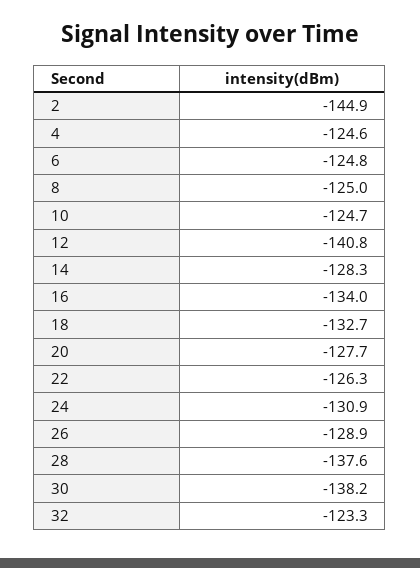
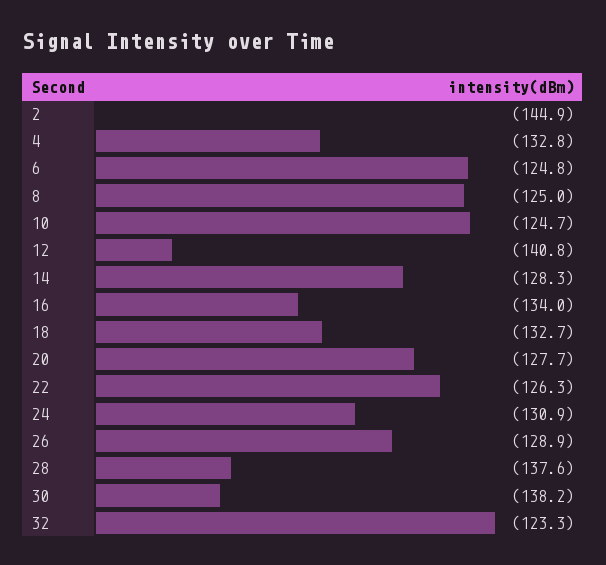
  {
    "2": -144.9,
-   "4": -124.6,
+   "4": -132.8,
    "6": -124.8,
    "8": -125,
    "10": -124.7,
    "12": -140.8,
    "14": -128.3,
    "16": -134,
    "18": -132.7,
    "20": -127.7,
    "22": -126.3,
    "24": -130.9,
    "26": -128.9,
    "28": -137.6,
    "30": -138.2,
    "32": -123.3
  }

